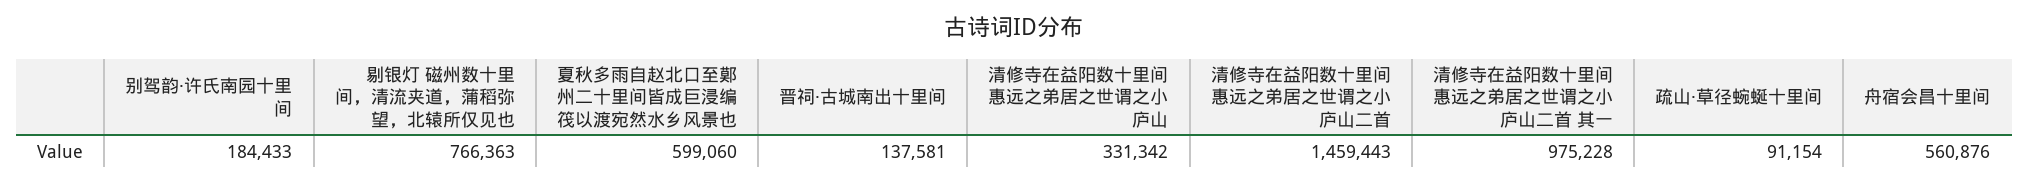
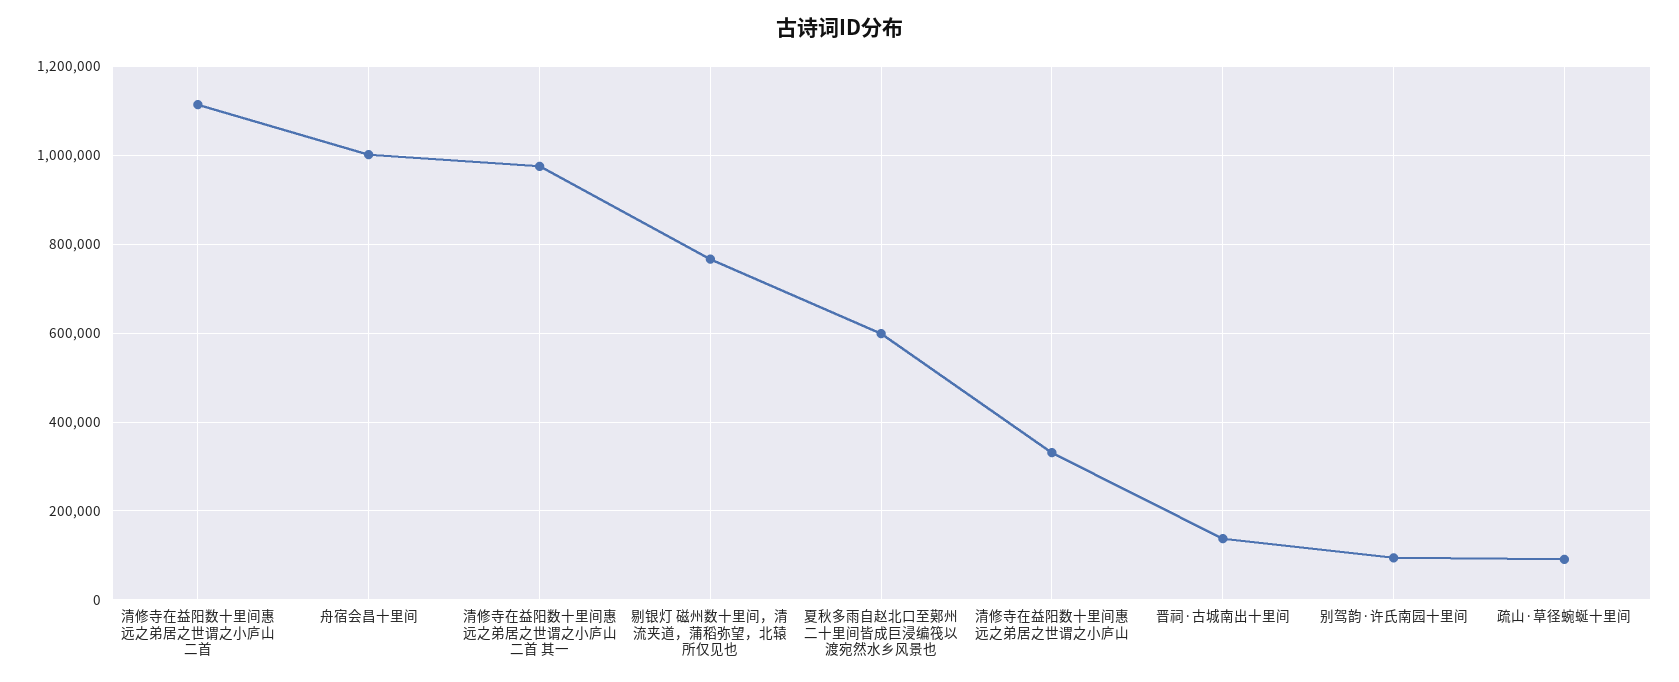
  {
-   "别驾韵·许氏南园十里间": 184433,
+   "别驾韵·许氏南园十里间": 100000,
    "剔银灯 磁州数十里间，清流夹道，蒲稻弥望，北辕所仅见也": 766363,
    "夏秋多雨自赵北口至鄚州二十里间皆成巨浸编筏以渡宛然水乡风景也": 599060,
    "晋祠·古城南出十里间": 137581,
    "清修寺在益阳数十里间惠远之弟居之世谓之小庐山": 331342,
-   "清修寺在益阳数十里间惠远之弟居之世谓之小庐山二首": 1459443,
+   "清修寺在益阳数十里间惠远之弟居之世谓之小庐山二首": 1120000,
    "清修寺在益阳数十里间惠远之弟居之世谓之小庐山二首 其一": 975228,
    "疏山·草径蜿蜒十里间": 91154,
-   "舟宿会昌十里间": 560876
+   "舟宿会昌十里间": 1000000
  }

